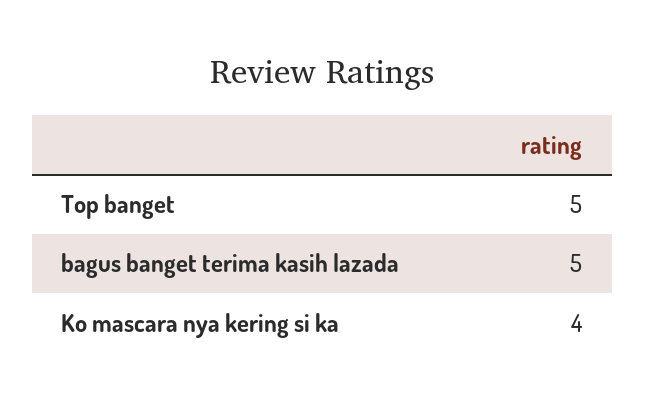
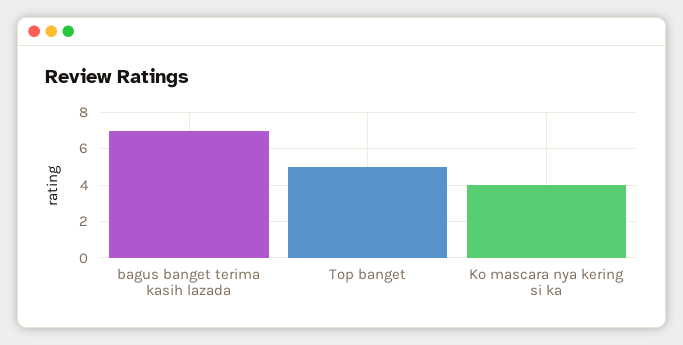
  {
    "Top banget": 5,
-   "bagus banget terima kasih lazada": 5,
+   "bagus banget terima kasih lazada": 7,
    "Ko mascara nya kering si ka": 4
  }

